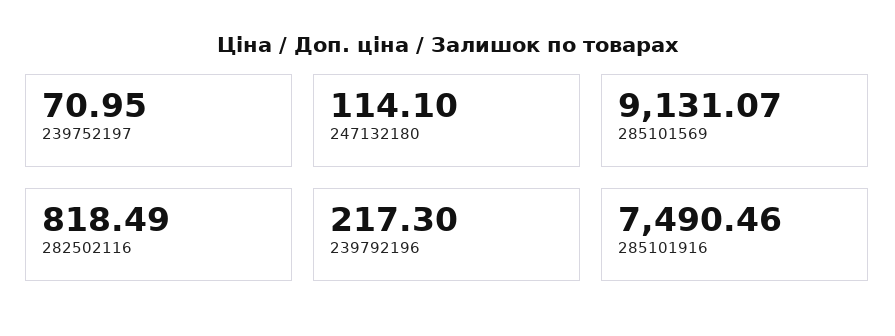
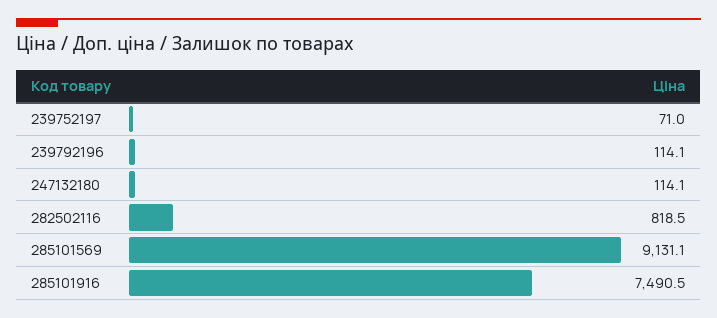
  {
    "239752197": 70.95,
    "247132180": 114.1,
    "285101569": 9131.07,
    "282502116": 818.49,
-   "239792196": 217.3,
+   "239792196": 114.1,
    "285101916": 7490.46
  }

